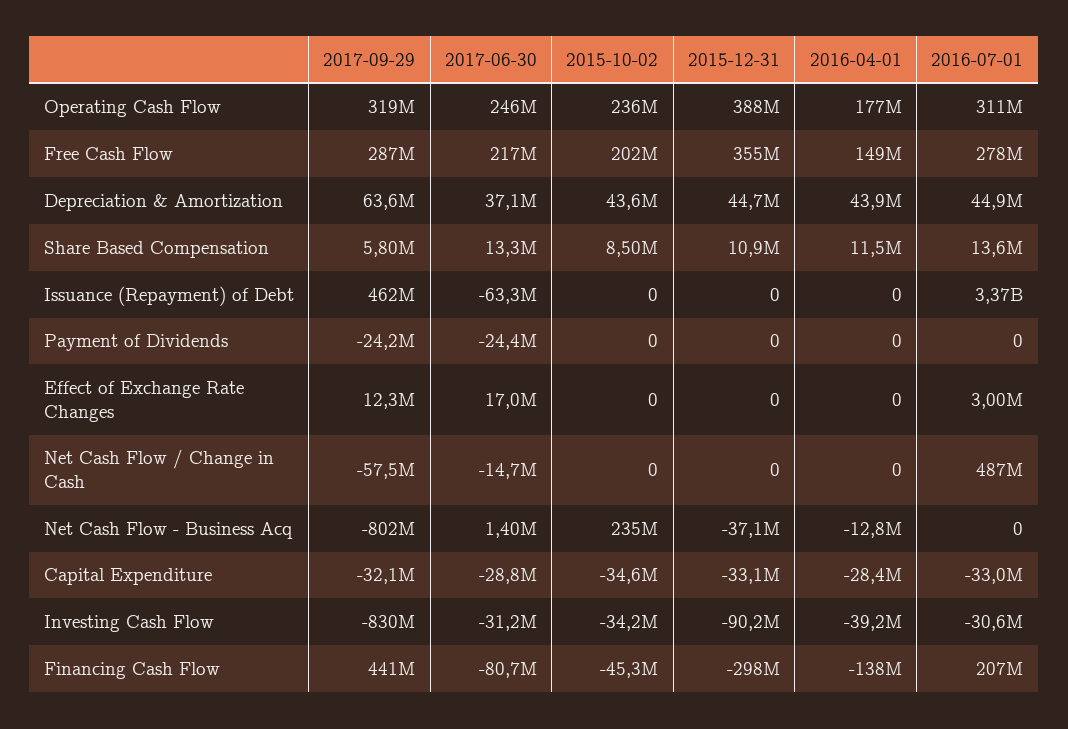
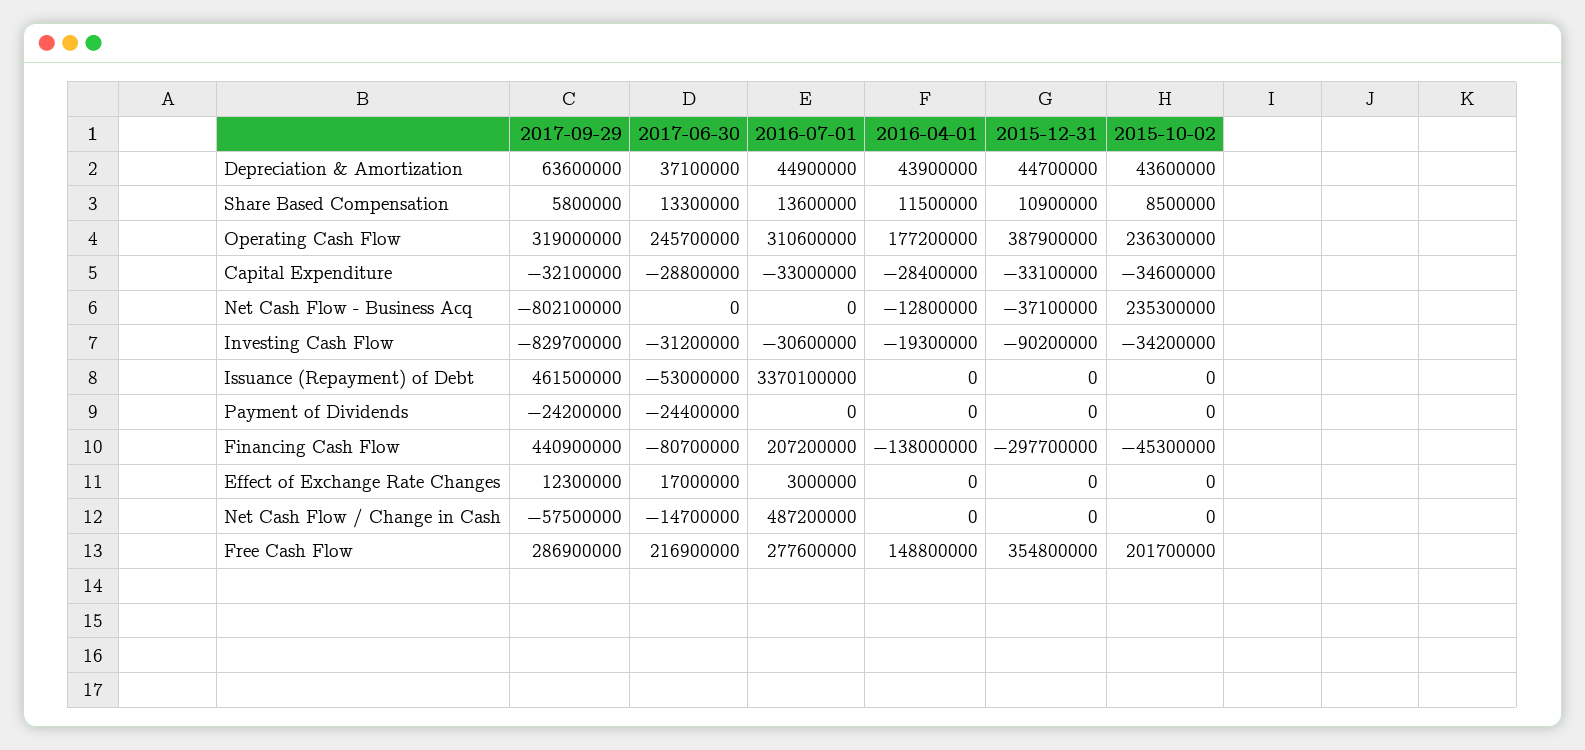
  {
    "2017-09-29": {
      "Operating Cash Flow": 319000000,
      "Free Cash Flow": 286900000,
      "Depreciation & Amortization": 63600000,
      "Share Based Compensation": 5800000,
      "Issuance (Repayment) of Debt": 461500000,
      "Payment of Dividends": -24200000,
      "Effect of Exchange Rate Changes": 12300000,
      "Net Cash Flow / Change in Cash": -57500000,
      "Net Cash Flow - Business Acq": -802100000,
      "Capital Expenditure": -32100000,
      "Investing Cash Flow": -829700000,
      "Financing Cash Flow": 440900000
    },
    "2017-06-30": {
      "Operating Cash Flow": 245700000,
      "Free Cash Flow": 216900000,
      "Depreciation & Amortization": 37100000,
      "Share Based Compensation": 13300000,
-     "Issuance (Repayment) of Debt": -63300000,
+     "Issuance (Repayment) of Debt": -53000000,
      "Payment of Dividends": -24400000,
      "Effect of Exchange Rate Changes": 17000000,
      "Net Cash Flow / Change in Cash": -14700000,
-     "Net Cash Flow - Business Acq": 1400000,
+     "Net Cash Flow - Business Acq": 0,
      "Capital Expenditure": -28800000,
      "Investing Cash Flow": -31200000,
      "Financing Cash Flow": -80700000
    },
    "2015-10-02": {
      "Operating Cash Flow": 236300000,
      "Free Cash Flow": 201700000,
      "Depreciation & Amortization": 43600000,
      "Share Based Compensation": 8500000,
      "Issuance (Repayment) of Debt": 0,
      "Payment of Dividends": 0,
      "Effect of Exchange Rate Changes": 0,
      "Net Cash Flow / Change in Cash": 0,
      "Net Cash Flow - Business Acq": 235300000,
      "Capital Expenditure": -34600000,
      "Investing Cash Flow": -34200000,
      "Financing Cash Flow": -45300000
    },
    "2015-12-31": {
      "Operating Cash Flow": 387900000,
      "Free Cash Flow": 354800000,
      "Depreciation & Amortization": 44700000,
      "Share Based Compensation": 10900000,
      "Issuance (Repayment) of Debt": 0,
      "Payment of Dividends": 0,
      "Effect of Exchange Rate Changes": 0,
      "Net Cash Flow / Change in Cash": 0,
      "Net Cash Flow - Business Acq": -37100000,
      "Capital Expenditure": -33100000,
      "Investing Cash Flow": -90200000,
      "Financing Cash Flow": -297700000
    },
    "2016-04-01": {
      "Operating Cash Flow": 177200000,
      "Free Cash Flow": 148800000,
      "Depreciation & Amortization": 43900000,
      "Share Based Compensation": 11500000,
      "Issuance (Repayment) of Debt": 0,
      "Payment of Dividends": 0,
      "Effect of Exchange Rate Changes": 0,
      "Net Cash Flow / Change in Cash": 0,
      "Net Cash Flow - Business Acq": -12800000,
      "Capital Expenditure": -28400000,
-     "Investing Cash Flow": -39200000,
+     "Investing Cash Flow": -19300000,
      "Financing Cash Flow": -138000000
    },
    "2016-07-01": {
      "Operating Cash Flow": 310600000,
      "Free Cash Flow": 277600000,
      "Depreciation & Amortization": 44900000,
      "Share Based Compensation": 13600000,
      "Issuance (Repayment) of Debt": 3370100000,
      "Payment of Dividends": 0,
      "Effect of Exchange Rate Changes": 3000000,
      "Net Cash Flow / Change in Cash": 487200000,
      "Net Cash Flow - Business Acq": 0,
      "Capital Expenditure": -33000000,
      "Investing Cash Flow": -30600000,
      "Financing Cash Flow": 207200000
    }
  }

